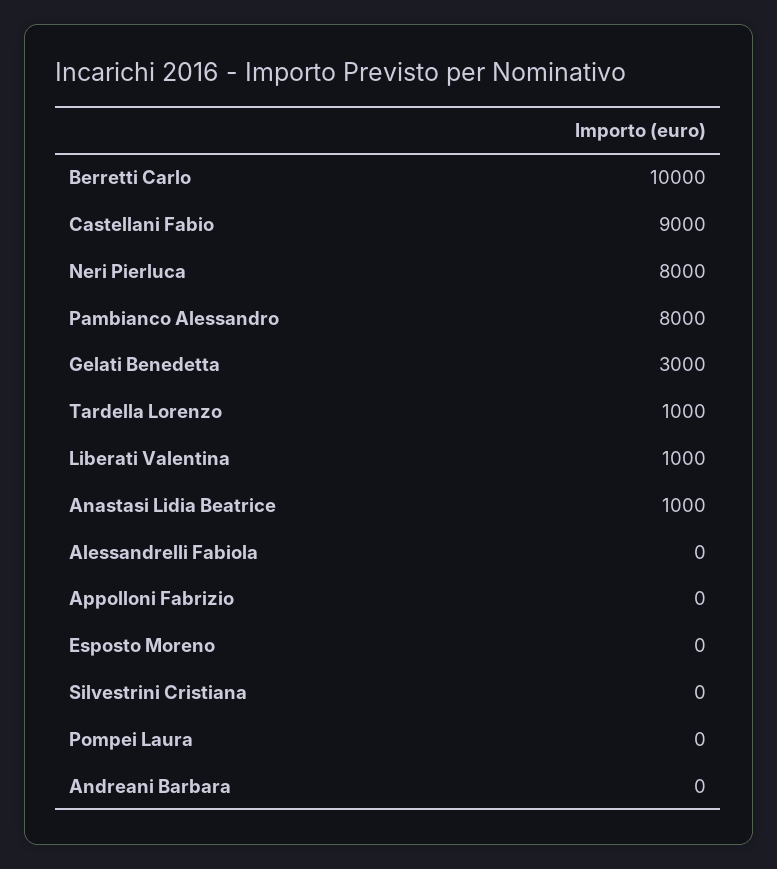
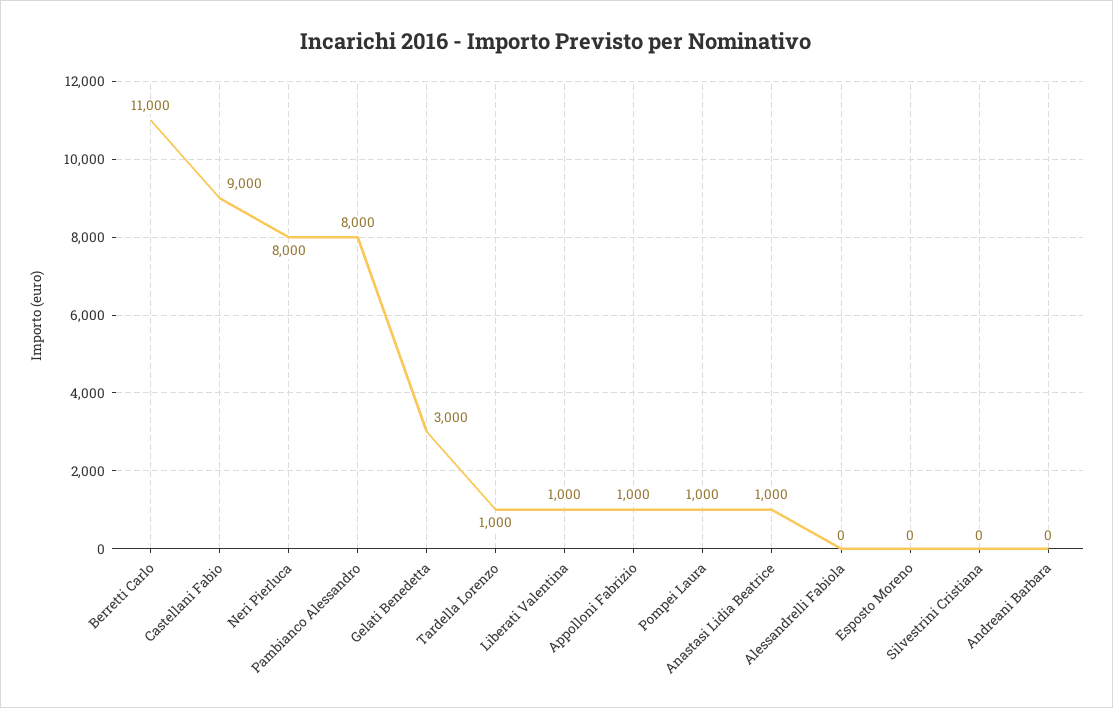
  {
-   "Berretti Carlo": 10000,
+   "Berretti Carlo": 11000,
    "Castellani Fabio": 9000,
    "Neri Pierluca": 8000,
    "Pambianco Alessandro": 8000,
    "Gelati Benedetta": 3000,
    "Tardella Lorenzo": 1000,
    "Liberati Valentina": 1000,
    "Anastasi Lidia Beatrice": 1000,
    "Alessandrelli Fabiola": 0,
-   "Appolloni Fabrizio": 0,
+   "Appolloni Fabrizio": 1000,
    "Esposto Moreno": 0,
    "Silvestrini Cristiana": 0,
-   "Pompei Laura": 0,
+   "Pompei Laura": 1000,
    "Andreani Barbara": 0
  }

